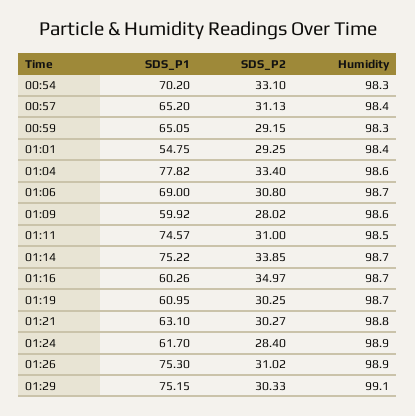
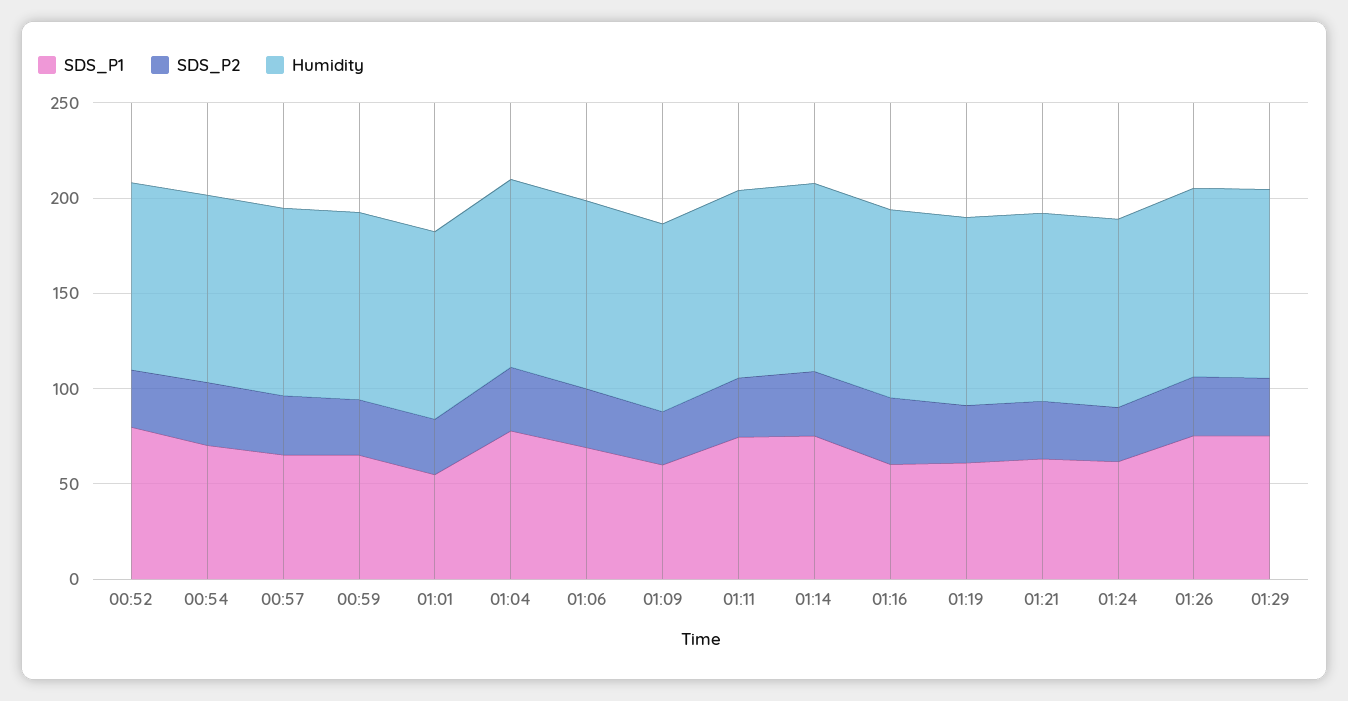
  {
    "SDS_P1": {
      "00:54": 70.2,
      "00:57": 65.2,
      "00:59": 65.05,
      "01:01": 54.75,
      "01:04": 77.82,
      "01:06": 69,
      "01:09": 59.92,
      "01:11": 74.57,
      "01:14": 75.22,
      "01:16": 60.26,
      "01:19": 60.95,
      "01:21": 63.1,
      "01:24": 61.7,
      "01:26": 75.3,
-     "01:29": 75.15
+     "01:29": 75.15,
+     "00:52": 80
    },
    "SDS_P2": {
      "00:54": 33.1,
      "00:57": 31.13,
      "00:59": 29.15,
      "01:01": 29.25,
      "01:04": 33.4,
      "01:06": 30.8,
      "01:09": 28.02,
      "01:11": 31,
      "01:14": 33.85,
      "01:16": 34.97,
      "01:19": 30.25,
      "01:21": 30.27,
      "01:24": 28.4,
      "01:26": 31.02,
-     "01:29": 30.33
+     "01:29": 30.33,
+     "00:52": 30
    },
    "Humidity": {
      "00:54": 98.3,
      "00:57": 98.4,
      "00:59": 98.3,
      "01:01": 98.4,
      "01:04": 98.6,
      "01:06": 98.7,
      "01:09": 98.6,
      "01:11": 98.5,
      "01:14": 98.7,
      "01:16": 98.7,
      "01:19": 98.7,
      "01:21": 98.8,
      "01:24": 98.9,
      "01:26": 98.9,
-     "01:29": 99.1
+     "01:29": 99.1,
+     "00:52": 100
    }
  }

